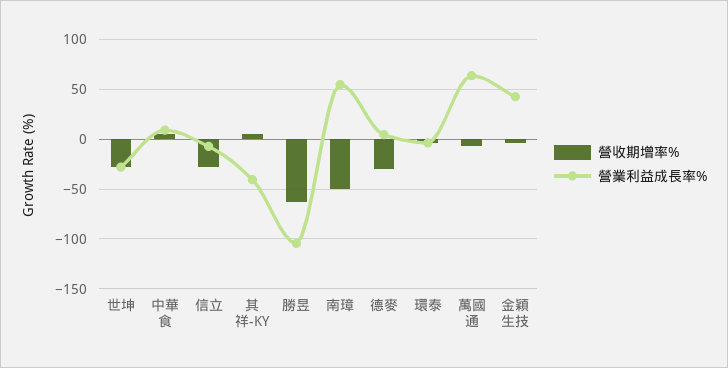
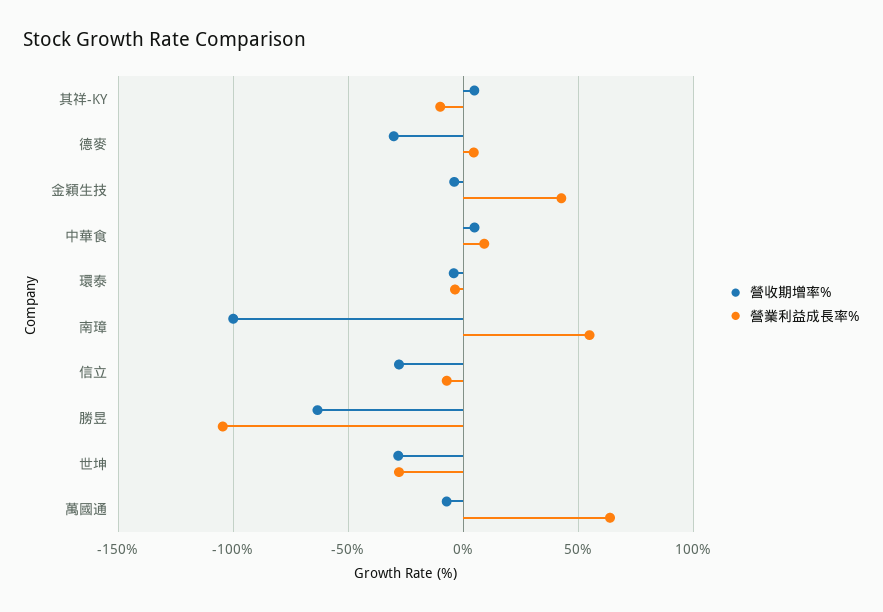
  {
    "營收期增率%": {
      "世坤": -30,
      "中華食": 5,
      "信立": -30,
      "其祥-KY": 5,
      "勝昱": -65,
-     "南璋": -50,
+     "南璋": -100,
      "德麥": -30,
      "環泰": -5,
      "萬國通": -5,
      "金穎生技": -5
    },
    "營業利益成長率%": {
      "世坤": -30,
      "中華食": 10,
      "信立": -5,
-     "其祥-KY": -40,
+     "其祥-KY": -10,
      "勝昱": -105,
      "南璋": 55,
      "德麥": 5,
      "環泰": -5,
      "萬國通": 65,
      "金穎生技": 45
    }
  }

